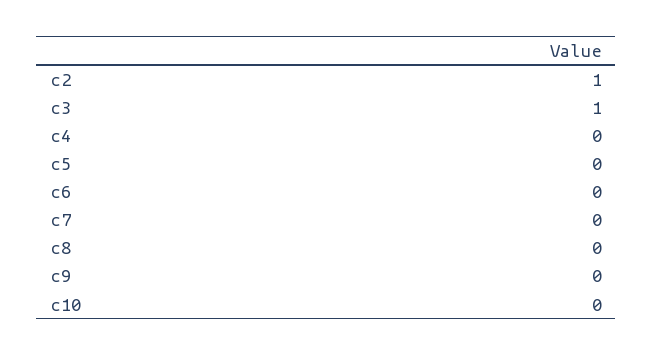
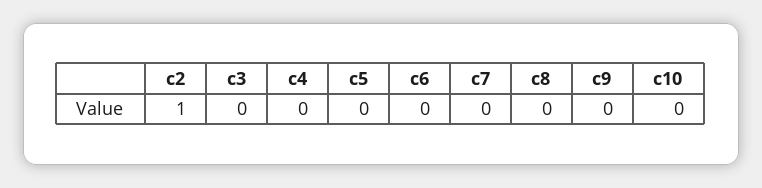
  {
    "c2": 1,
-   "c3": 1,
+   "c3": 0,
    "c4": 0,
    "c5": 0,
    "c6": 0,
    "c7": 0,
    "c8": 0,
    "c9": 0,
    "c10": 0
  }

